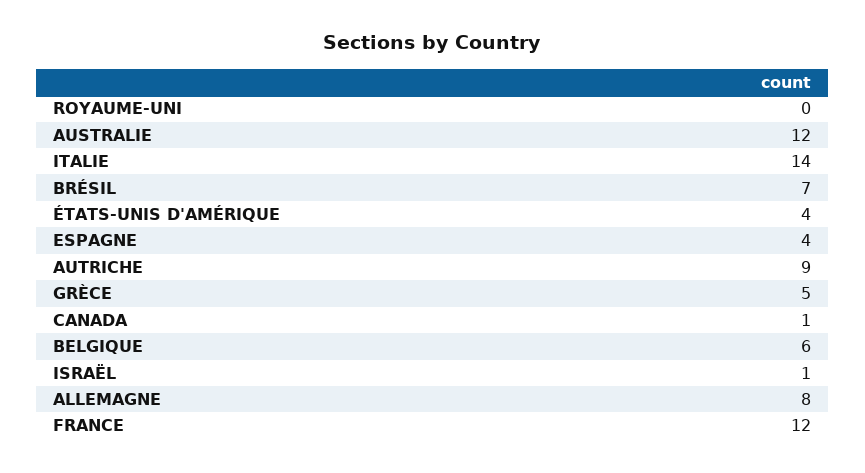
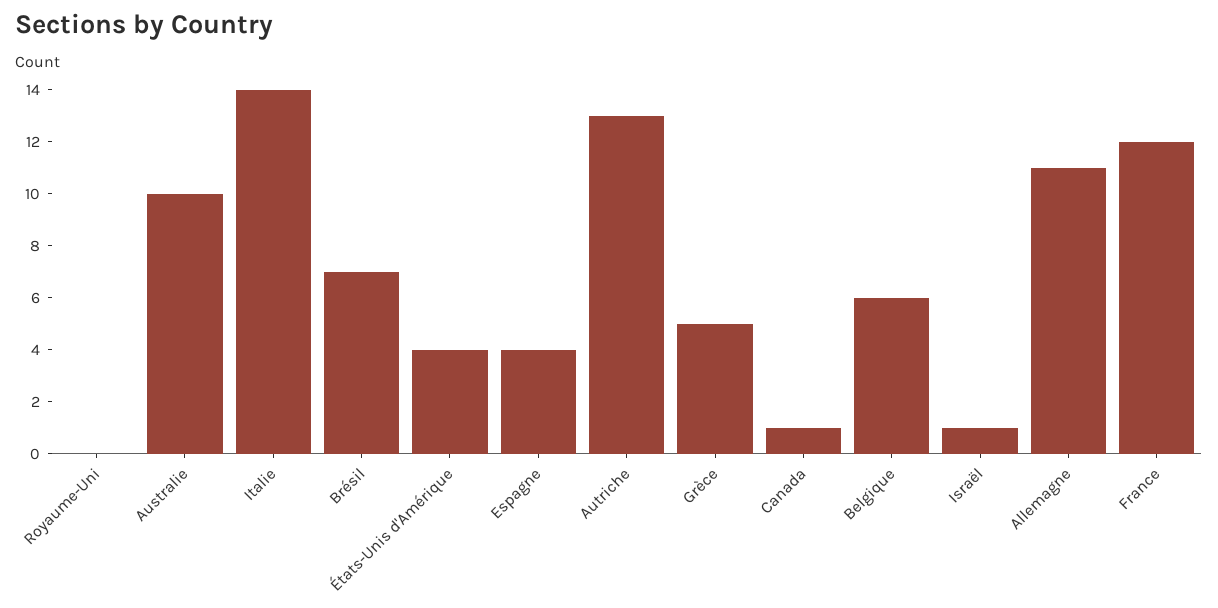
  {
    "ROYAUME-UNI": 0,
-   "AUSTRALIE": 12,
+   "AUSTRALIE": 10,
    "ITALIE": 14,
    "BRÉSIL": 7,
    "ÉTATS-UNIS D'AMÉRIQUE": 4,
    "ESPAGNE": 4,
-   "AUTRICHE": 9,
+   "AUTRICHE": 13,
    "GRÈCE": 5,
    "CANADA": 1,
    "BELGIQUE": 6,
    "ISRAËL": 1,
-   "ALLEMAGNE": 8,
+   "ALLEMAGNE": 11,
    "FRANCE": 12
  }

